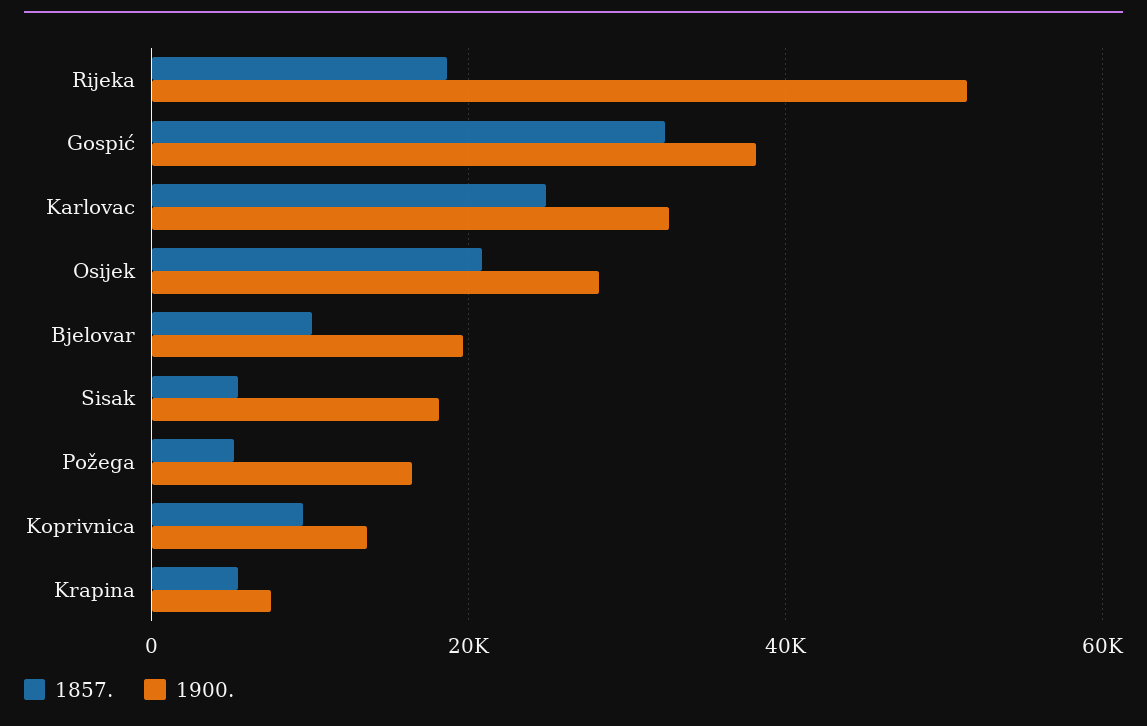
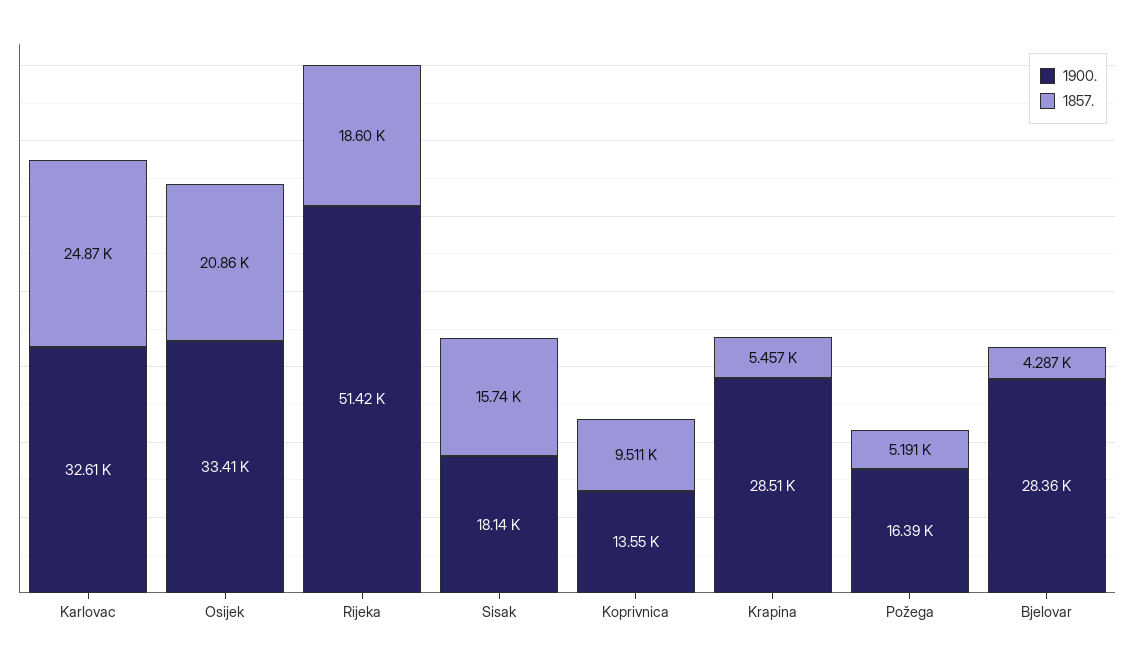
  {
    "1857.": {
      "Rijeka": 18600,
-     "Gospić": 32000,
      "Karlovac": 24870,
      "Osijek": 20860,
-     "Bjelovar": 10000,
+     "Bjelovar": 4287,
-     "Sisak": 6000,
+     "Sisak": 15740,
      "Požega": 5191,
      "Koprivnica": 9511,
      "Krapina": 5457
    },
    "1900.": {
      "Rijeka": 51420,
-     "Gospić": 38000,
      "Karlovac": 32610,
-     "Osijek": 28000,
+     "Osijek": 33410,
-     "Bjelovar": 20000,
+     "Bjelovar": 28360,
      "Sisak": 18140,
      "Požega": 16390,
      "Koprivnica": 13550,
-     "Krapina": 8000
+     "Krapina": 28510
    }
  }

